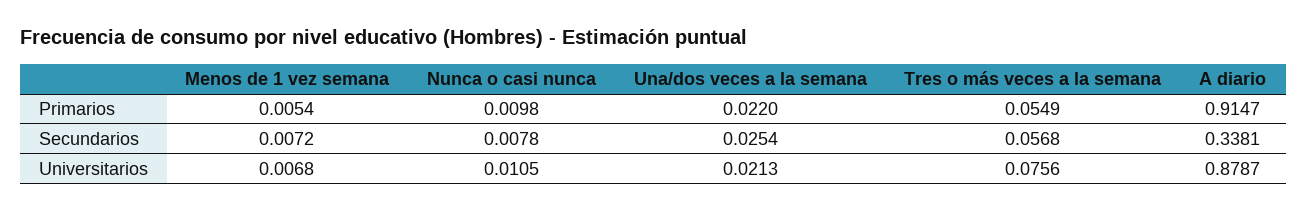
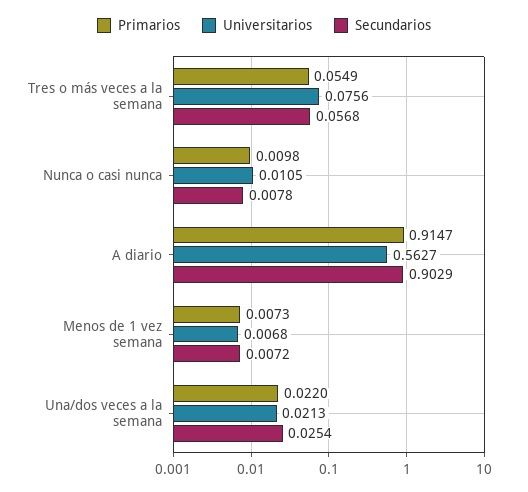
  {
    "Primarios": {
-     "Menos de 1 vez semana": 0.0054,
+     "Menos de 1 vez semana": 0.0073,
      "Nunca o casi nunca": 0.0098,
      "Una/dos veces a la semana": 0.022,
      "Tres o más veces a la semana": 0.0549,
      "A diario": 0.9147
    },
    "Secundarios": {
      "Menos de 1 vez semana": 0.0072,
      "Nunca o casi nunca": 0.0078,
      "Una/dos veces a la semana": 0.0254,
      "Tres o más veces a la semana": 0.0568,
-     "A diario": 0.3381
+     "A diario": 0.9029
    },
    "Universitarios": {
      "Menos de 1 vez semana": 0.0068,
      "Nunca o casi nunca": 0.0105,
      "Una/dos veces a la semana": 0.0213,
      "Tres o más veces a la semana": 0.0756,
-     "A diario": 0.8787
+     "A diario": 0.5627
    }
  }

